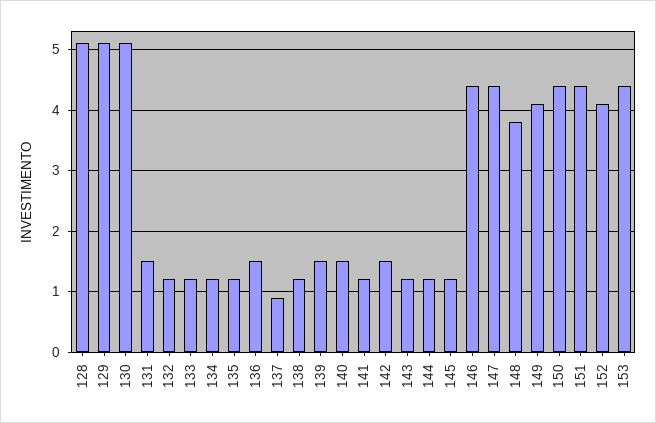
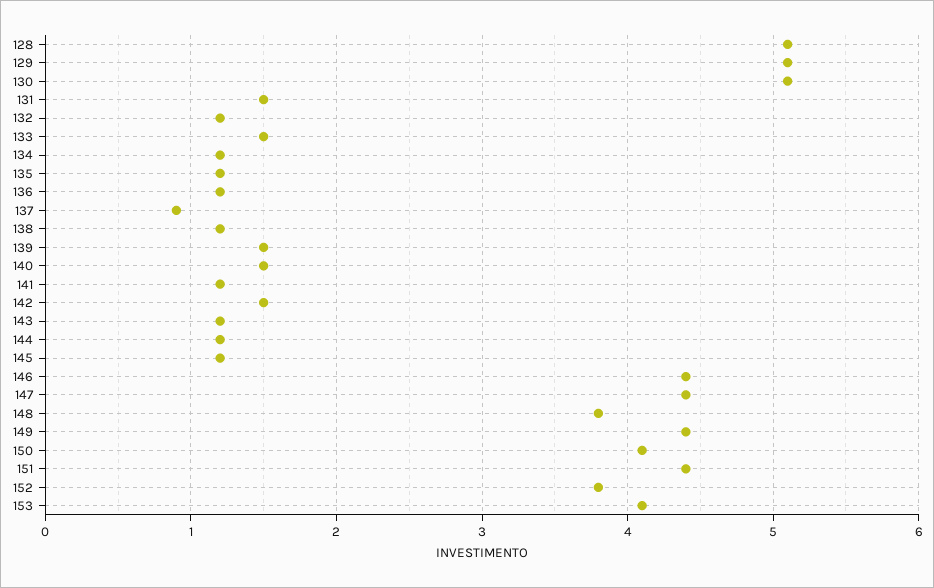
  {
    "128": 5.1,
    "129": 5.1,
    "130": 5.1,
    "131": 1.5,
    "132": 1.2,
-   "133": 1.2,
+   "133": 1.5,
    "134": 1.2,
    "135": 1.2,
-   "136": 1.5,
+   "136": 1.2,
    "137": 0.9,
    "138": 1.2,
    "139": 1.5,
    "140": 1.5,
    "141": 1.2,
    "142": 1.5,
    "143": 1.2,
    "144": 1.2,
    "145": 1.2,
    "146": 4.4,
    "147": 4.4,
    "148": 3.8,
-   "149": 4.1,
+   "149": 4.4,
-   "150": 4.4,
+   "150": 4.1,
    "151": 4.4,
-   "152": 4.1,
+   "152": 3.8,
-   "153": 4.4
+   "153": 4.1
  }

